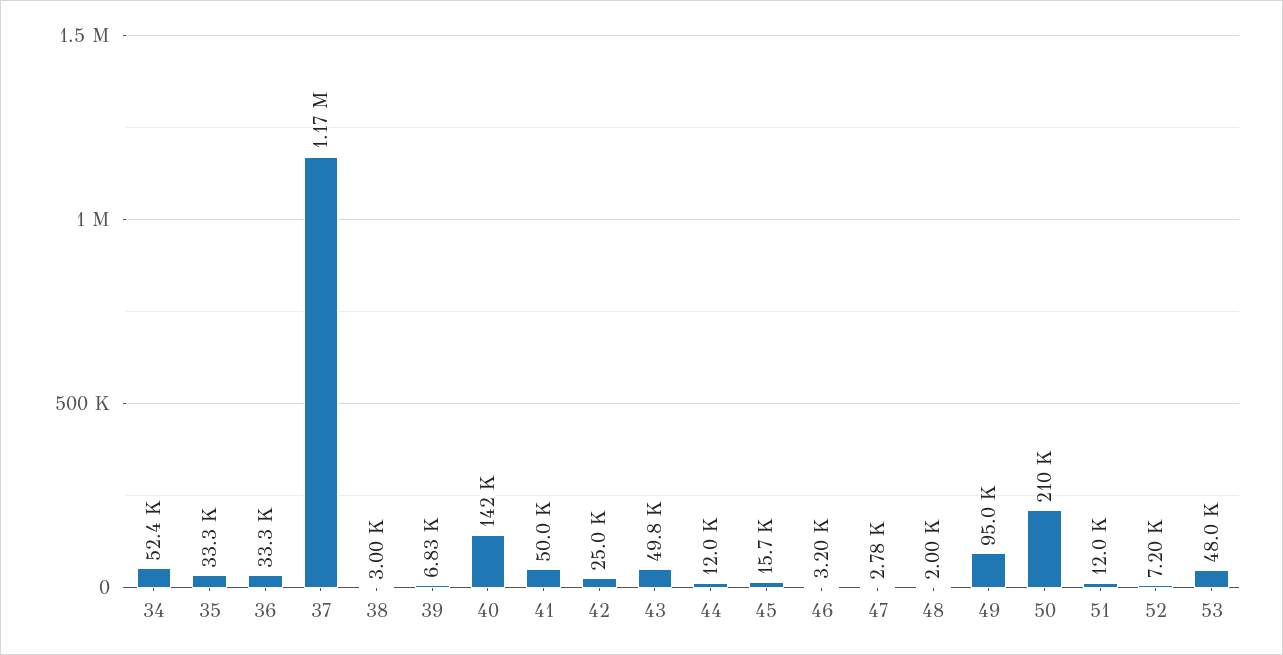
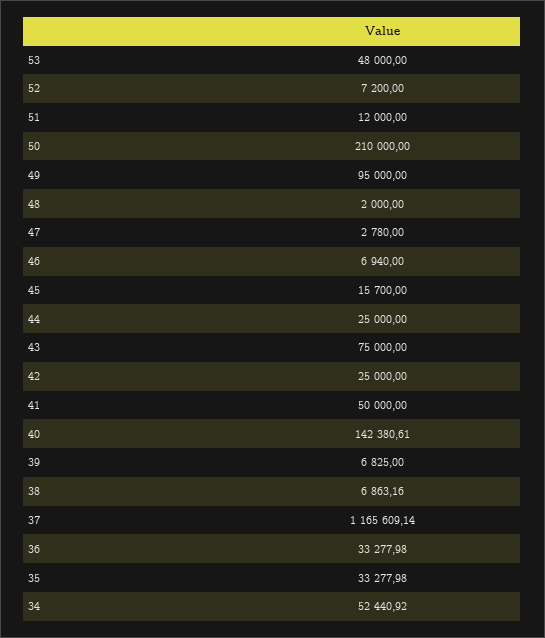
  {
    "34": 52440.92,
    "35": 33277.98,
    "36": 33277.98,
    "37": 1165609.14,
-   "38": 3000,
+   "38": 6863.16,
    "39": 6825,
    "40": 142380.61,
    "41": 50000,
    "42": 25000,
-   "43": 49800,
+   "43": 75000,
-   "44": 12000,
+   "44": 25000,
    "45": 15700,
-   "46": 3200,
+   "46": 6940,
    "47": 2780,
    "48": 2000,
    "49": 95000,
    "50": 210000,
    "51": 12000,
    "52": 7200,
    "53": 48000
  }

